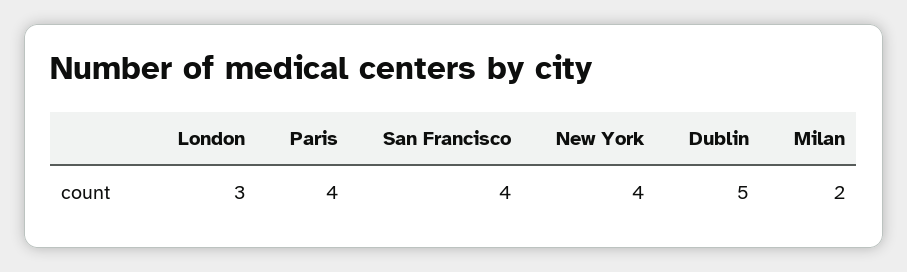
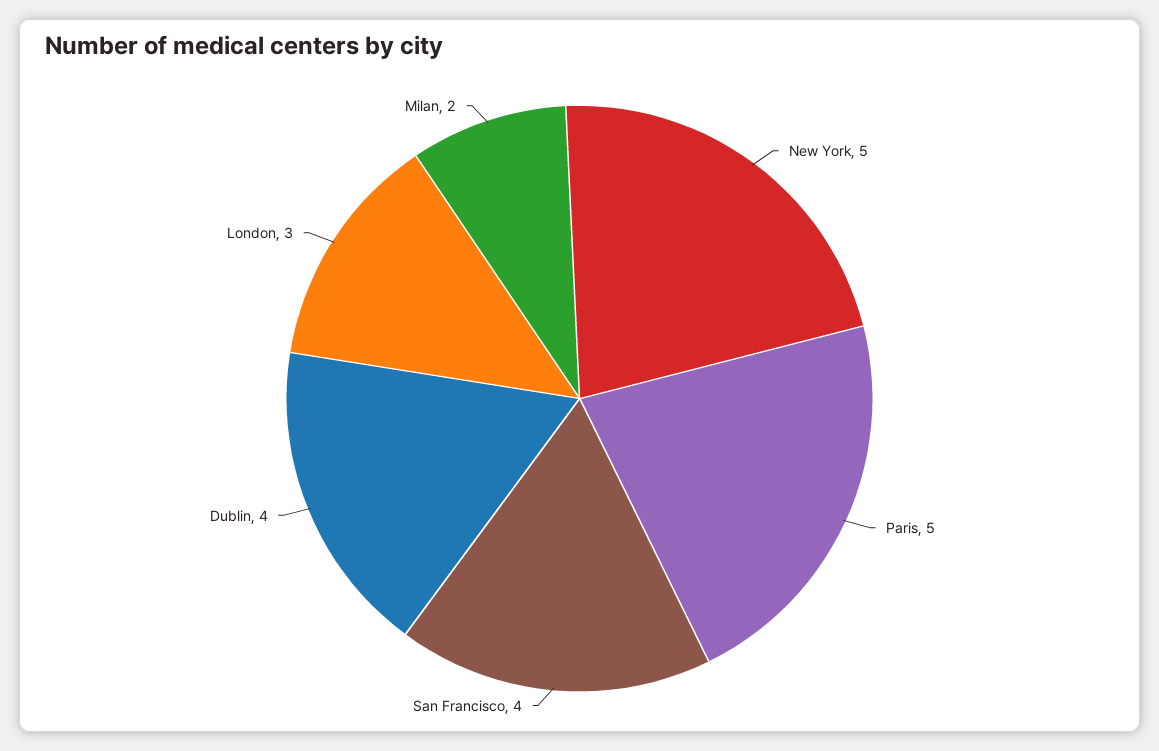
  {
    "London": 3,
-   "Paris": 4,
+   "Paris": 5,
    "San Francisco": 4,
-   "New York": 4,
+   "New York": 5,
-   "Dublin": 5,
+   "Dublin": 4,
    "Milan": 2
  }

